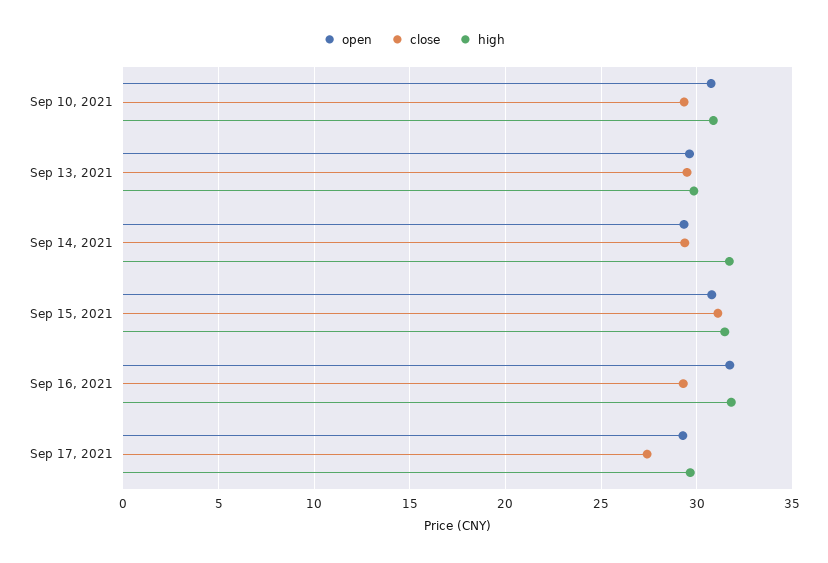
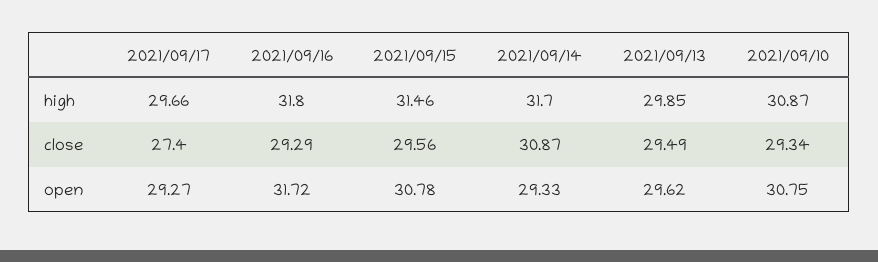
  {
    "open": {
      "Sep 10, 2021": 30.75,
      "Sep 13, 2021": 29.62,
      "Sep 14, 2021": 29.33,
      "Sep 15, 2021": 30.78,
      "Sep 16, 2021": 31.72,
      "Sep 17, 2021": 29.27
    },
    "close": {
      "Sep 10, 2021": 29.34,
      "Sep 13, 2021": 29.49,
-     "Sep 14, 2021": 29.5,
+     "Sep 14, 2021": 30.87,
-     "Sep 15, 2021": 31,
+     "Sep 15, 2021": 29.56,
      "Sep 16, 2021": 29.29,
      "Sep 17, 2021": 27.4
    },
    "high": {
      "Sep 10, 2021": 30.87,
      "Sep 13, 2021": 29.85,
      "Sep 14, 2021": 31.7,
      "Sep 15, 2021": 31.46,
      "Sep 16, 2021": 31.8,
      "Sep 17, 2021": 29.66
    }
  }

